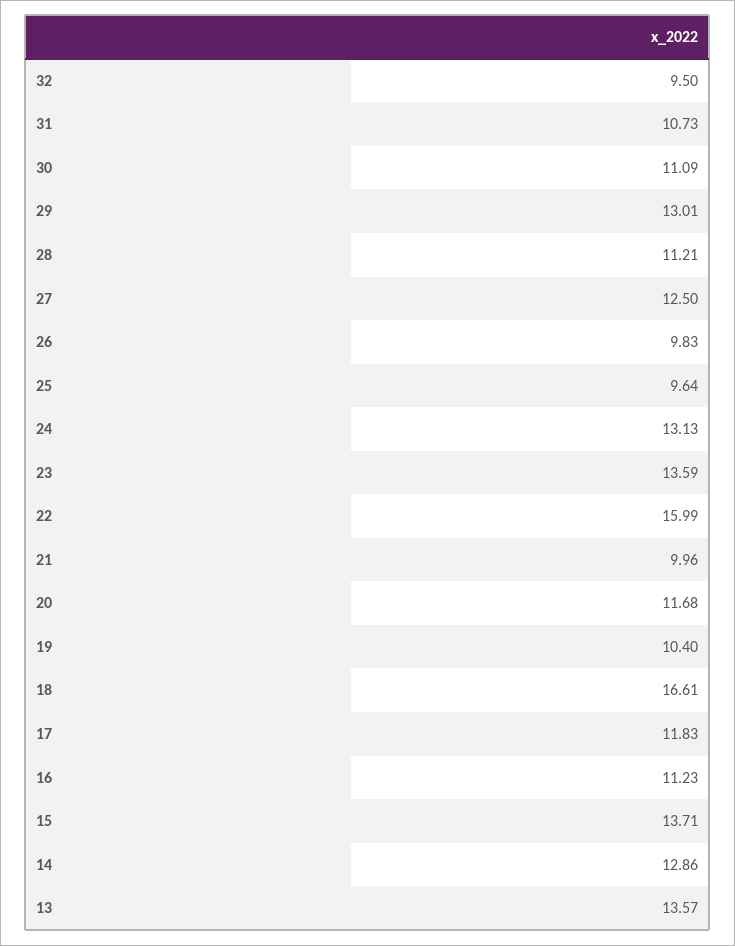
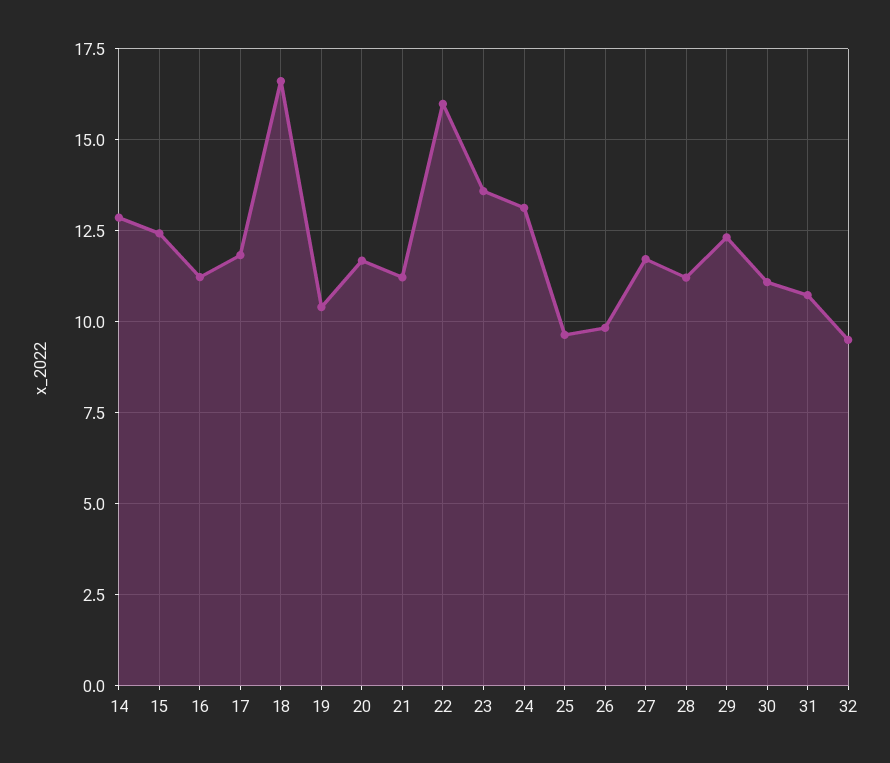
  {
    "32": 9.5,
    "31": 10.73,
    "30": 11.09,
-   "29": 13.01,
+   "29": 12.25,
    "28": 11.21,
-   "27": 12.5,
+   "27": 11.75,
    "26": 9.83,
    "25": 9.64,
    "24": 13.13,
    "23": 13.59,
    "22": 15.99,
-   "21": 9.96,
+   "21": 11.25,
    "20": 11.68,
    "19": 10.4,
    "18": 16.61,
    "17": 11.83,
    "16": 11.23,
-   "15": 13.71,
+   "15": 12.5,
-   "14": 12.86,
+   "14": 12.86
-   "13": 13.57
  }

